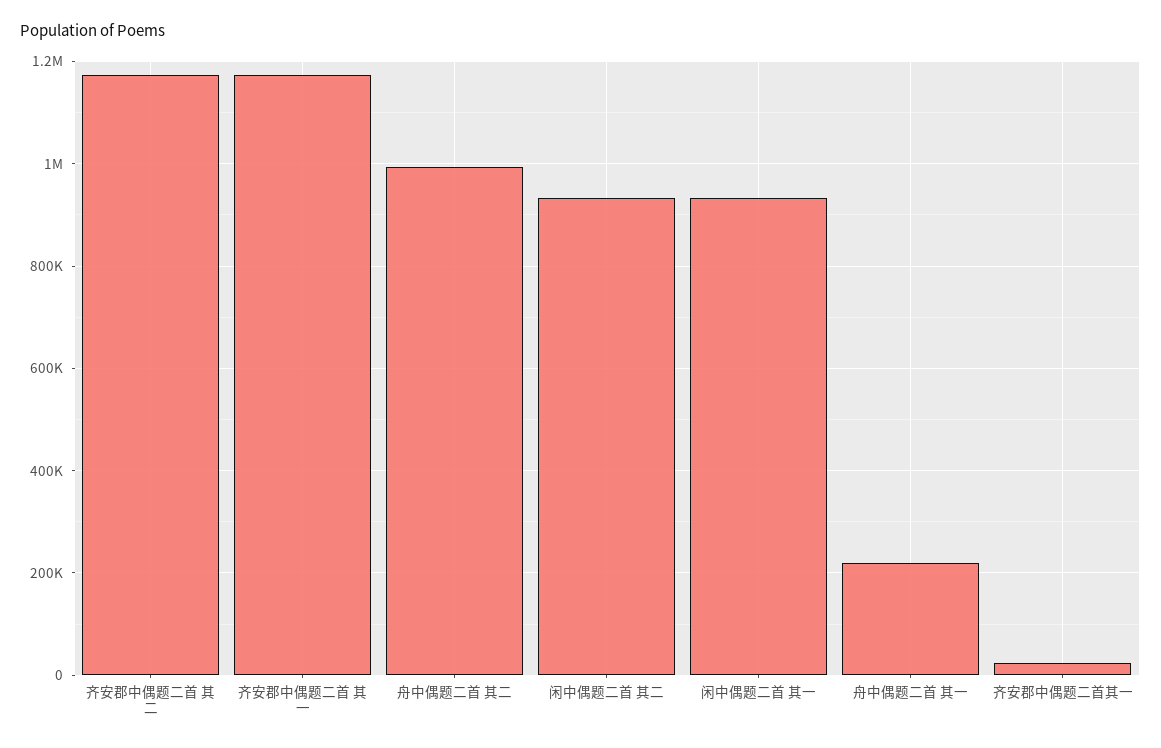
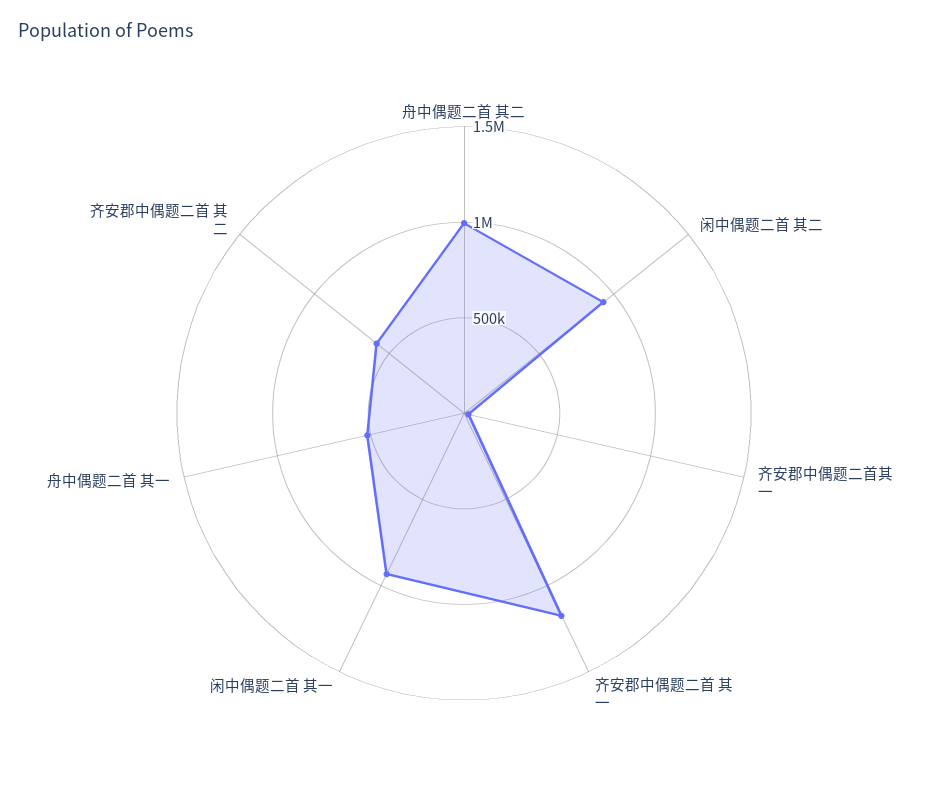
  {
-   "齐安郡中偶题二首 其二": 1180000,
+   "齐安郡中偶题二首 其二": 600000,
    "齐安郡中偶题二首 其一": 1180000,
    "舟中偶题二首 其二": 1000000,
    "闲中偶题二首 其二": 940000,
    "闲中偶题二首 其一": 940000,
-   "舟中偶题二首 其一": 220000,
+   "舟中偶题二首 其一": 500000,
    "齐安郡中偶题二首其一": 20000
  }

